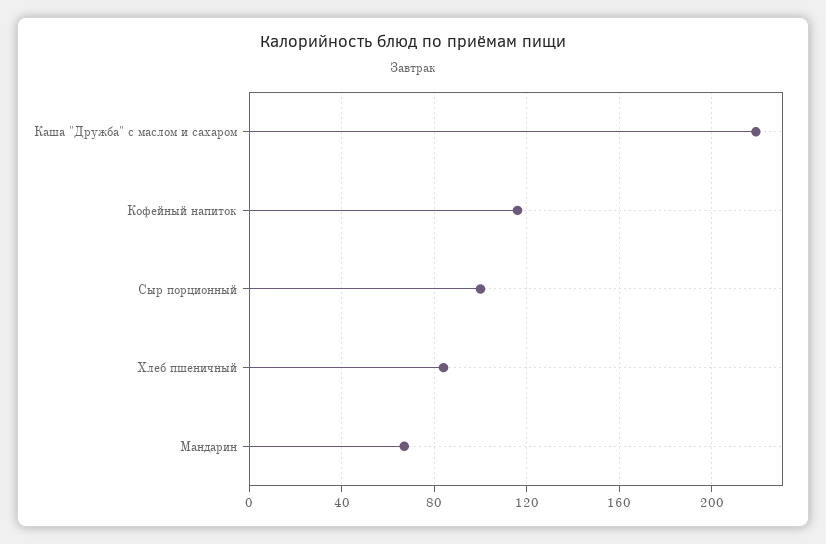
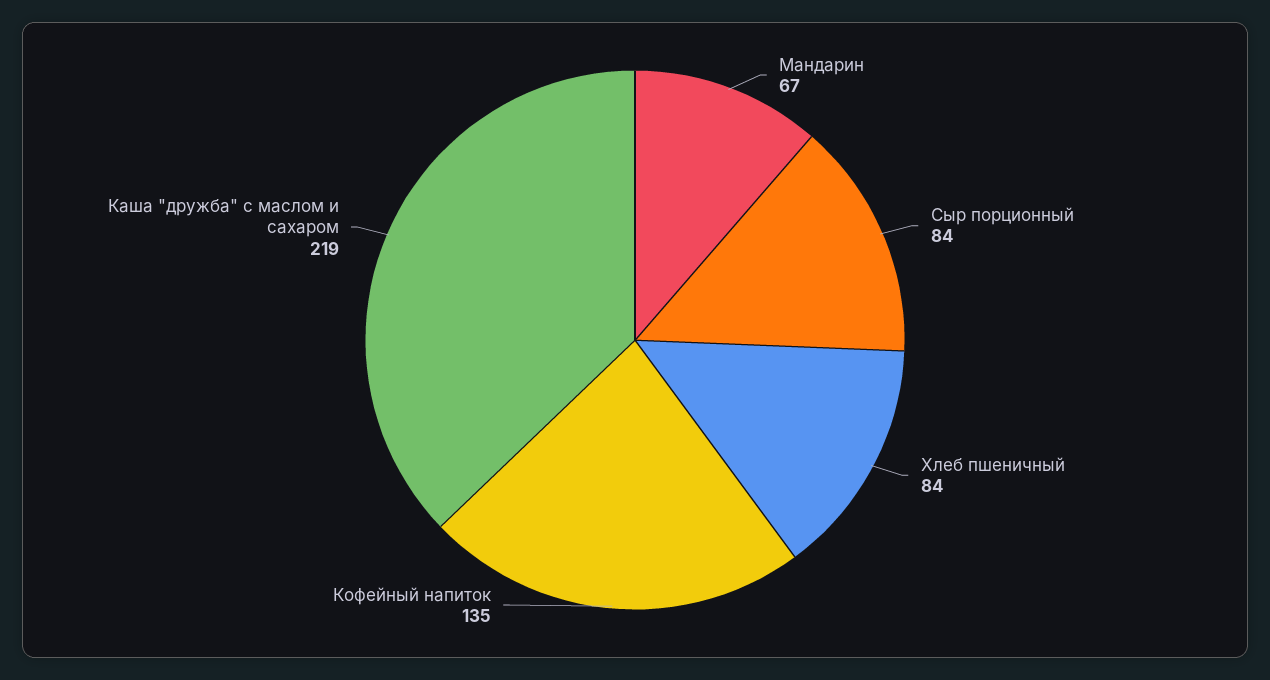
  {
    "Каша \"Дружба\" с маслом и сахаром": 219,
-   "Кофейный напиток": 115,
+   "Кофейный напиток": 135,
-   "Сыр порционный": 100,
+   "Сыр порционный": 84,
    "Хлеб пшеничный": 84,
    "Мандарин": 67
  }

